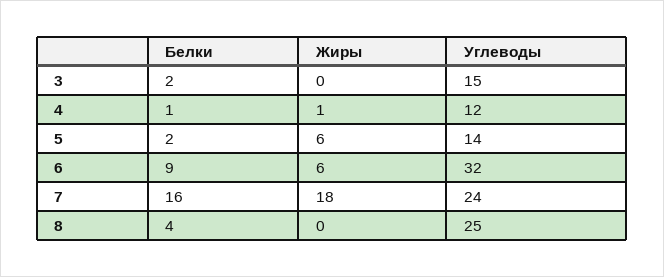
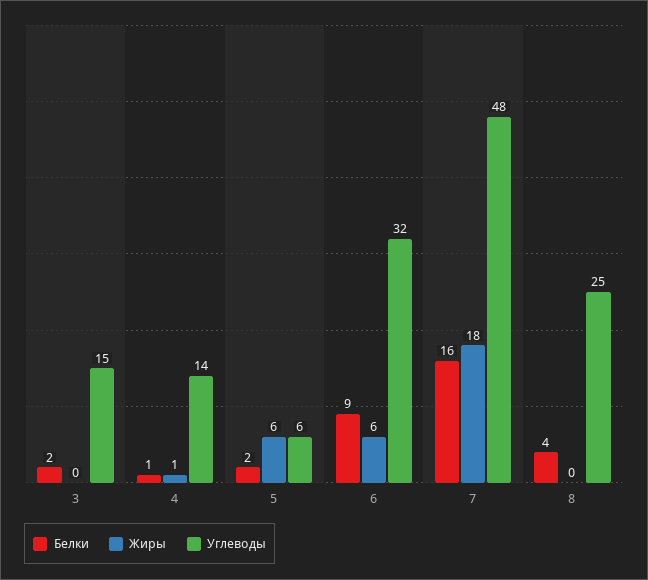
  {
    "Белки": {
      "3": 2,
      "4": 1,
      "5": 2,
      "6": 9,
      "7": 16,
      "8": 4
    },
    "Жиры": {
      "3": 0,
      "4": 1,
      "5": 6,
      "6": 6,
      "7": 18,
      "8": 0
    },
    "Углеводы": {
      "3": 15,
-     "4": 12,
+     "4": 14,
-     "5": 14,
+     "5": 6,
      "6": 32,
-     "7": 24,
+     "7": 48,
      "8": 25
    }
  }

